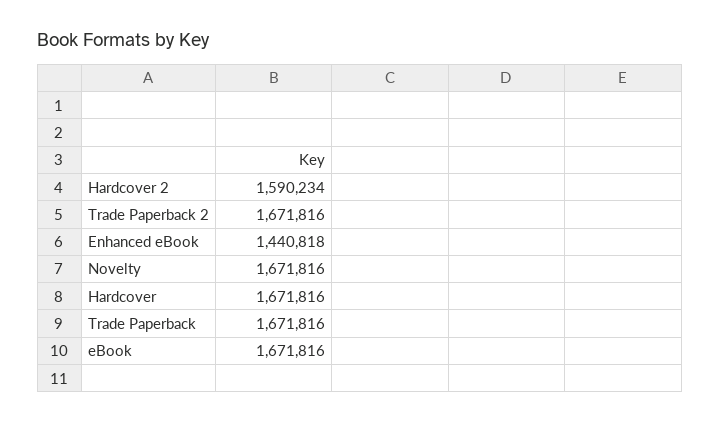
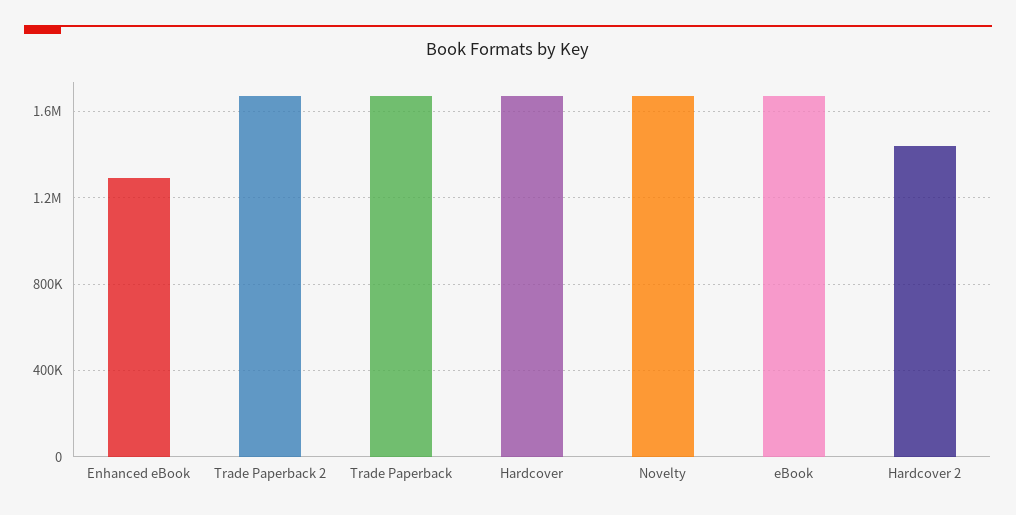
  {
-   "Hardcover 2": 1590234,
+   "Hardcover 2": 1450000,
    "Trade Paperback 2": 1671816,
-   "Enhanced eBook": 1440818,
+   "Enhanced eBook": 1300000,
    "Novelty": 1671816,
    "Hardcover": 1671816,
    "Trade Paperback": 1671816,
    "eBook": 1671816
  }

